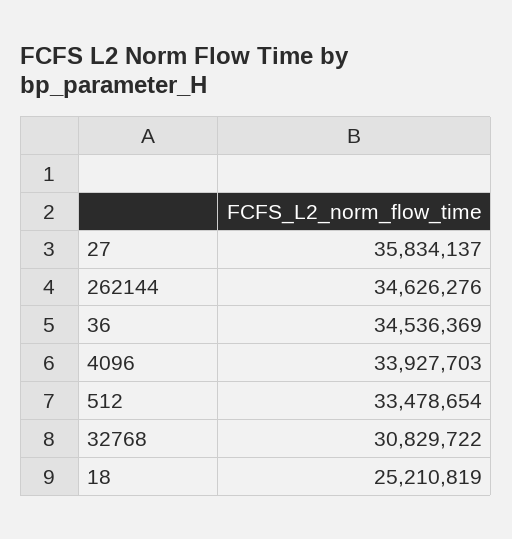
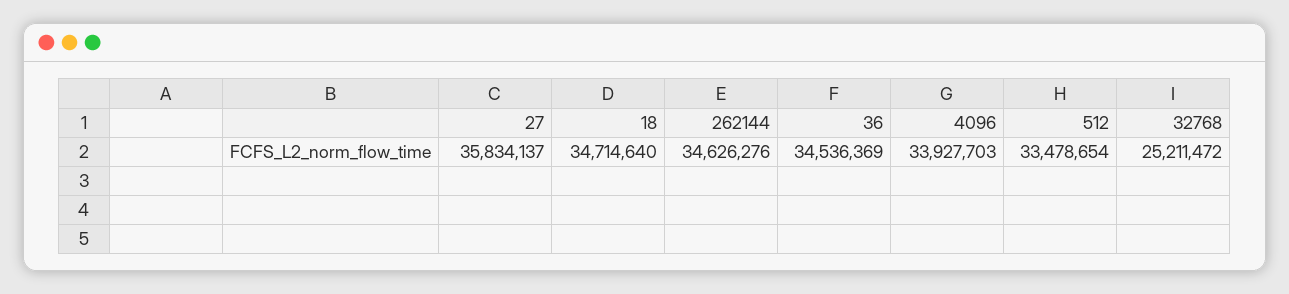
  {
    "27": 35834137,
    "262144": 34626276,
    "36": 34536369,
    "4096": 33927703,
    "512": 33478654,
-   "32768": 30829722,
+   "32768": 25211472,
-   "18": 25210819
+   "18": 34714640
  }

